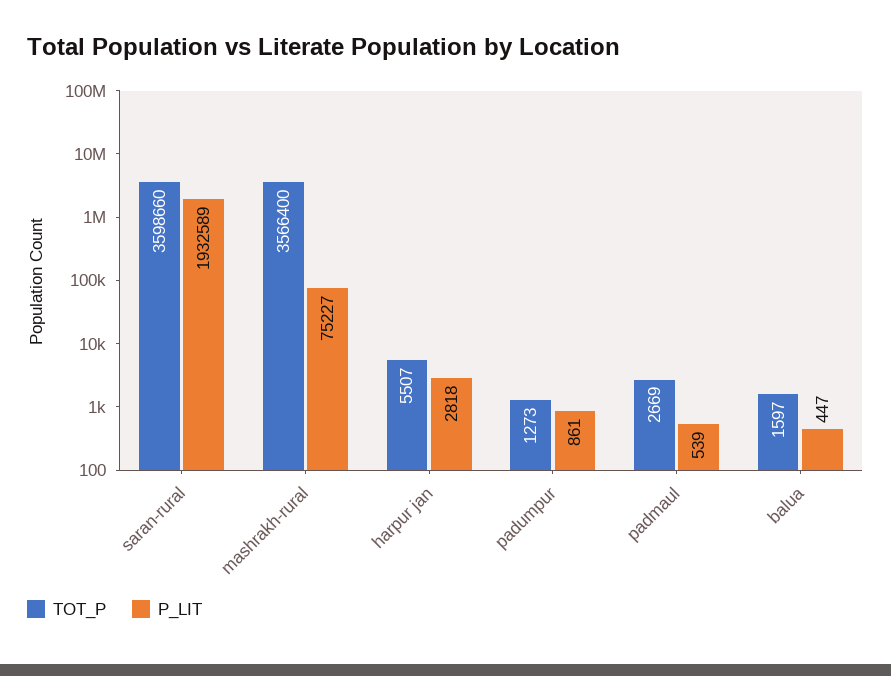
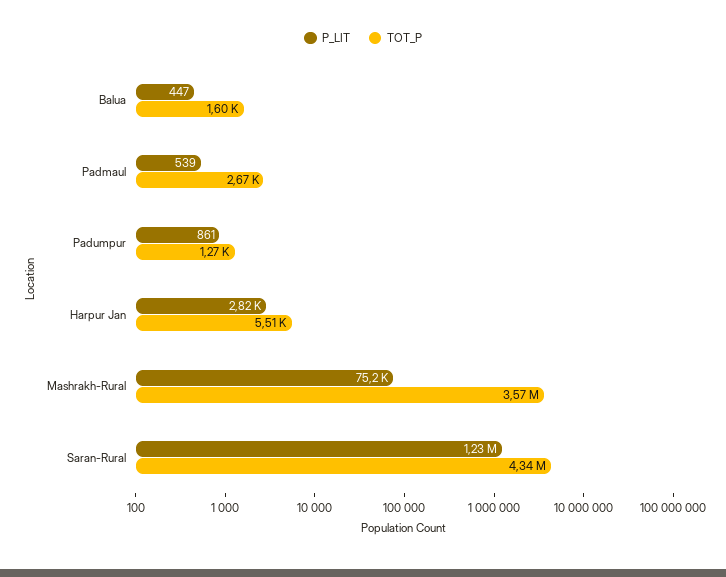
  {
    "TOT_P": {
-     "saran-rural": 3598660,
+     "saran-rural": 4340000,
      "mashrakh-rural": 3566400,
      "harpur jan": 5507,
      "padumpur": 1273,
      "padmaul": 2669,
      "balua": 1597
    },
    "P_LIT": {
-     "saran-rural": 1932589,
+     "saran-rural": 1230000,
      "mashrakh-rural": 75227,
      "harpur jan": 2818,
      "padumpur": 861,
      "padmaul": 539,
      "balua": 447
    }
  }

